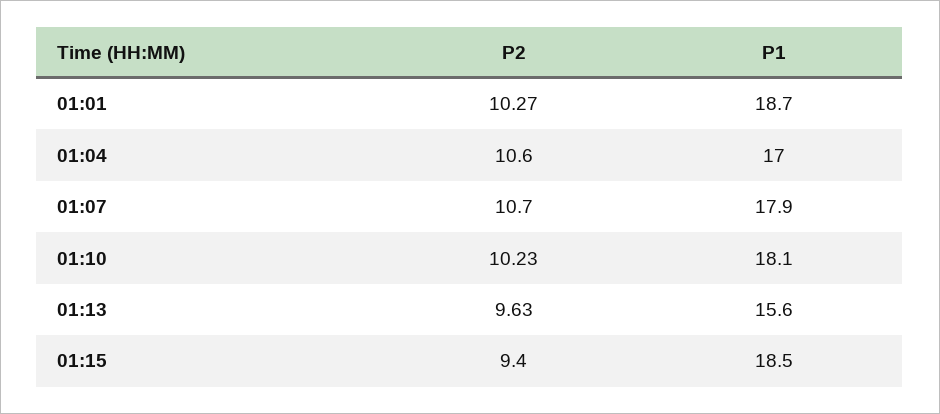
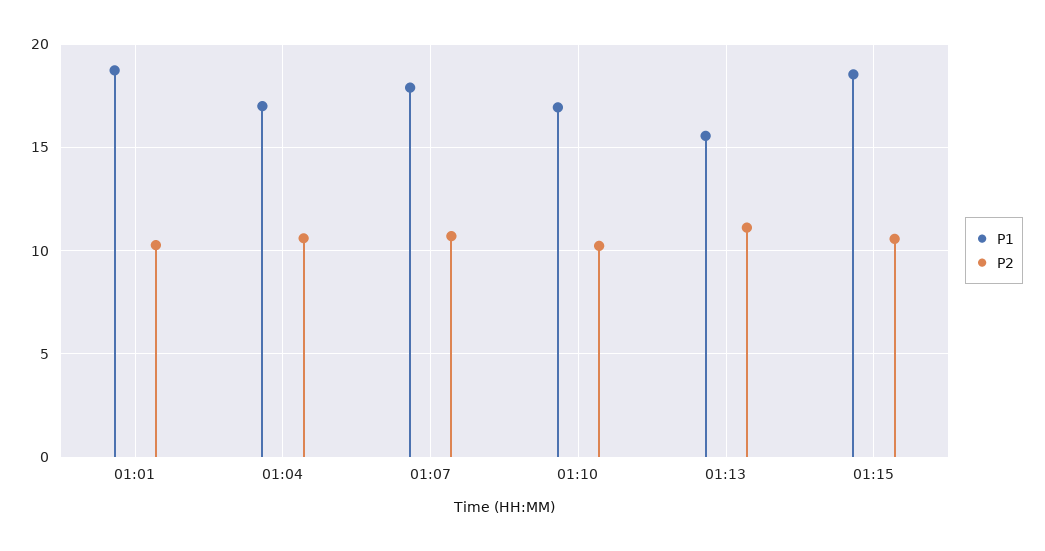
  {
    "P2": {
      "01:01": 10.27,
      "01:04": 10.6,
      "01:07": 10.7,
      "01:10": 10.23,
-     "01:13": 9.63,
+     "01:13": 11,
-     "01:15": 9.4
+     "01:15": 10.5
    },
    "P1": {
      "01:01": 18.7,
      "01:04": 17,
      "01:07": 17.9,
-     "01:10": 18.1,
+     "01:10": 17,
      "01:13": 15.6,
      "01:15": 18.5
    }
  }

